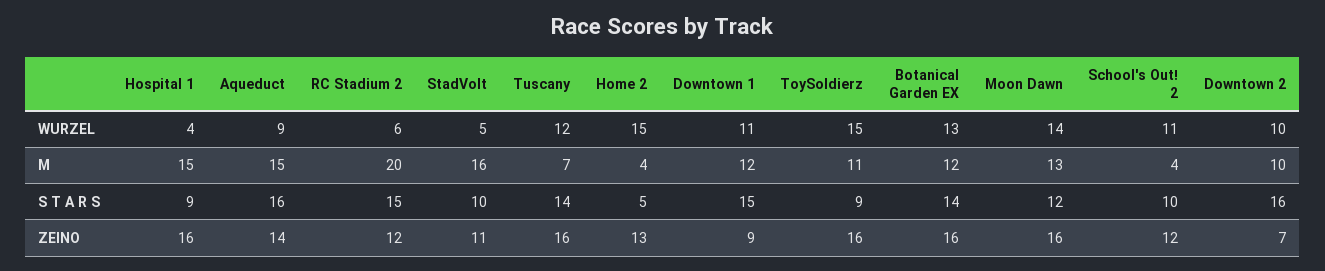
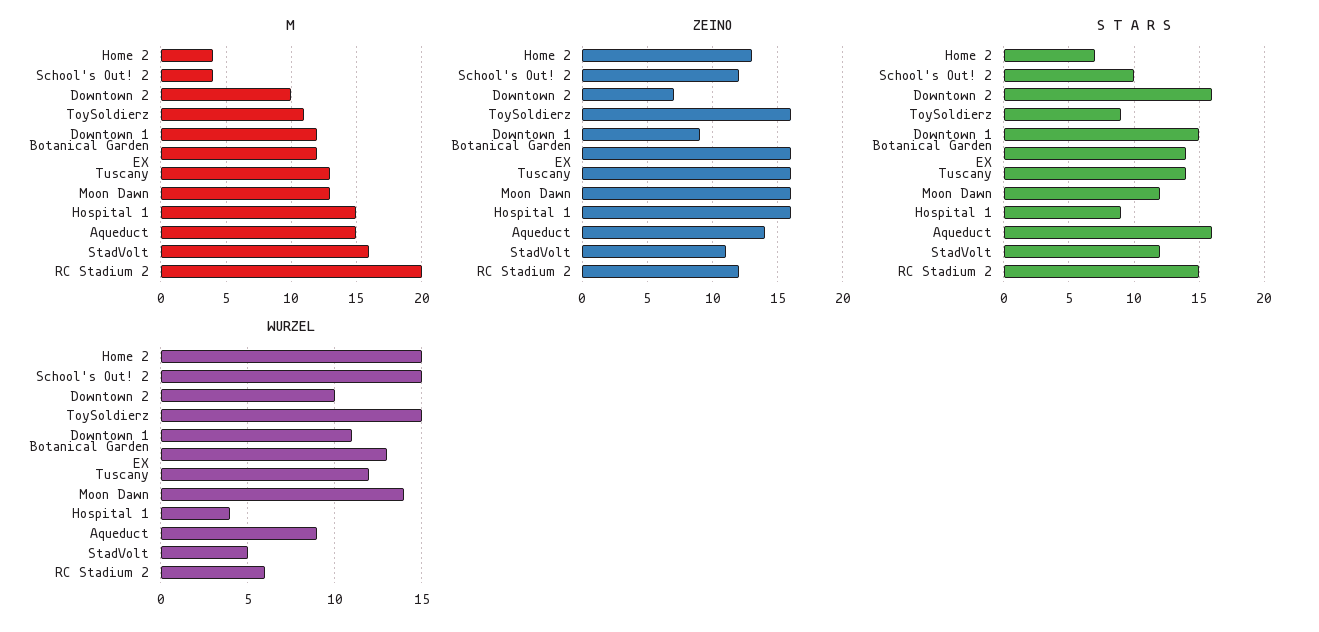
  {
    "WURZEL": {
      "Hospital 1": 4,
      "Aqueduct": 9,
      "RC Stadium 2": 6,
      "StadVolt": 5,
      "Tuscany": 12,
      "Home 2": 15,
      "Downtown 1": 11,
      "ToySoldierz": 15,
      "Botanical Garden EX": 13,
      "Moon Dawn": 14,
-     "School's Out! 2": 11,
+     "School's Out! 2": 15,
      "Downtown 2": 10
    },
    "M": {
      "Hospital 1": 15,
      "Aqueduct": 15,
      "RC Stadium 2": 20,
      "StadVolt": 16,
-     "Tuscany": 7,
+     "Tuscany": 13,
      "Home 2": 4,
      "Downtown 1": 12,
      "ToySoldierz": 11,
      "Botanical Garden EX": 12,
      "Moon Dawn": 13,
      "School's Out! 2": 4,
      "Downtown 2": 10
    },
    "S T A R S": {
      "Hospital 1": 9,
      "Aqueduct": 16,
      "RC Stadium 2": 15,
-     "StadVolt": 10,
+     "StadVolt": 12,
      "Tuscany": 14,
-     "Home 2": 5,
+     "Home 2": 7,
      "Downtown 1": 15,
      "ToySoldierz": 9,
      "Botanical Garden EX": 14,
      "Moon Dawn": 12,
      "School's Out! 2": 10,
      "Downtown 2": 16
    },
    "ZEINO": {
      "Hospital 1": 16,
      "Aqueduct": 14,
      "RC Stadium 2": 12,
      "StadVolt": 11,
      "Tuscany": 16,
      "Home 2": 13,
      "Downtown 1": 9,
      "ToySoldierz": 16,
      "Botanical Garden EX": 16,
      "Moon Dawn": 16,
      "School's Out! 2": 12,
      "Downtown 2": 7
    }
  }

